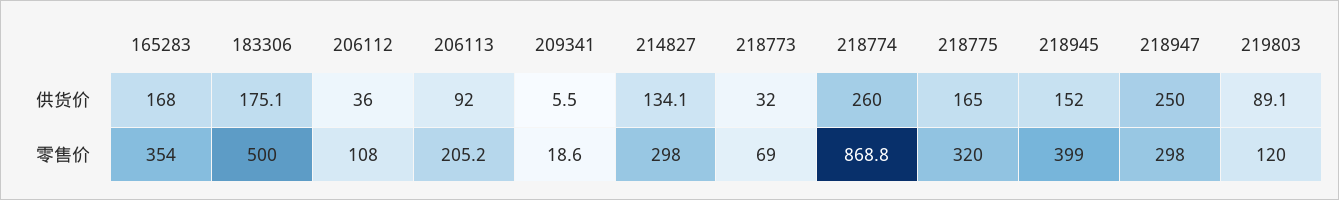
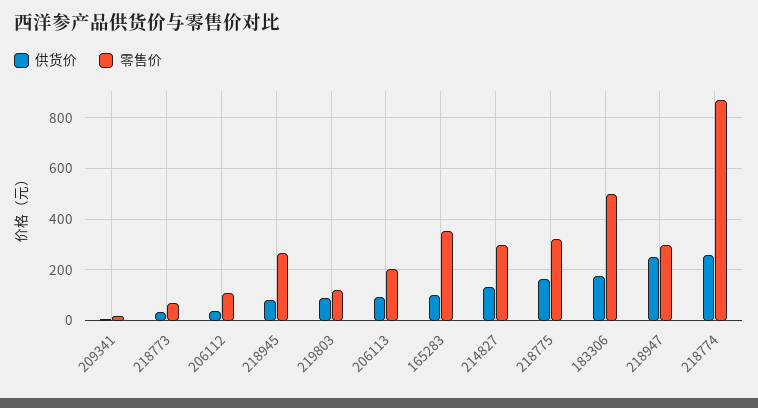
  {
    "供货价": {
-     "165283": 168,
+     "165283": 100,
      "183306": 175.1,
      "206112": 36,
      "206113": 92,
      "209341": 5.5,
      "214827": 134.1,
      "218773": 32,
      "218774": 260,
      "218775": 165,
-     "218945": 152,
+     "218945": 75,
      "218947": 250,
      "219803": 89.1
    },
    "零售价": {
      "165283": 354,
      "183306": 500,
      "206112": 108,
      "206113": 205.2,
      "209341": 18.6,
      "214827": 298,
      "218773": 69,
      "218774": 868.8,
      "218775": 320,
-     "218945": 399,
+     "218945": 275,
      "218947": 298,
      "219803": 120
    }
  }

